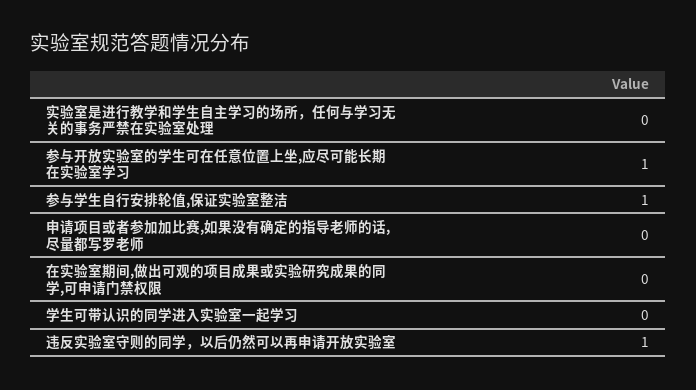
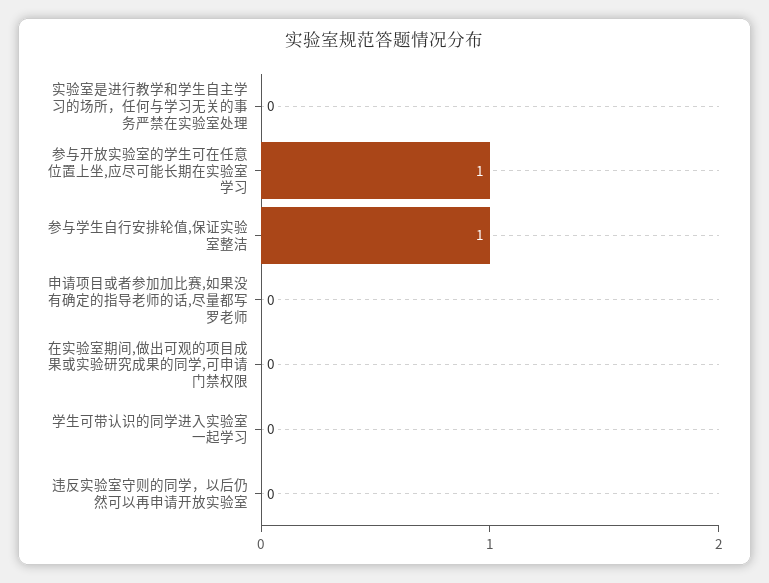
  {
    "实验室是进行教学和学生自主学习的场所，任何与学习无关的事务严禁在实验室处理": 0,
    "参与开放实验室的学生可在任意位置上坐,应尽可能长期在实验室学习": 1,
    "参与学生自行安排轮值,保证实验室整洁": 1,
    "申请项目或者参加加比赛,如果没有确定的指导老师的话,尽量都写罗老师": 0,
    "在实验室期间,做出可观的项目成果或实验研究成果的同学,可申请门禁权限": 0,
    "学生可带认识的同学进入实验室一起学习": 0,
-   "违反实验室守则的同学，以后仍然可以再申请开放实验室": 1
+   "违反实验室守则的同学，以后仍然可以再申请开放实验室": 0
  }

